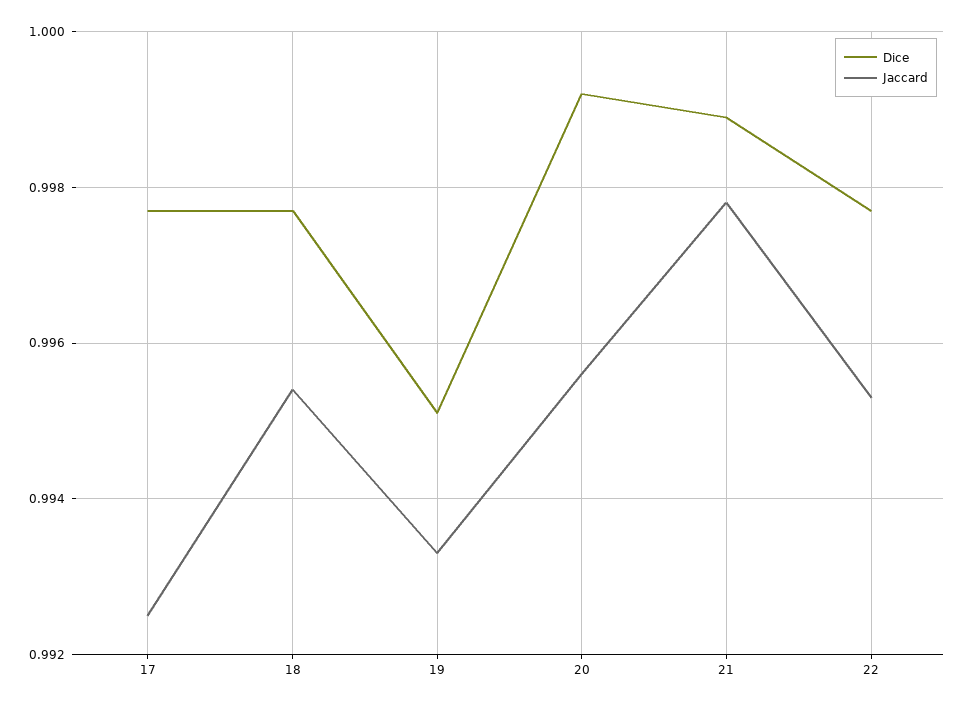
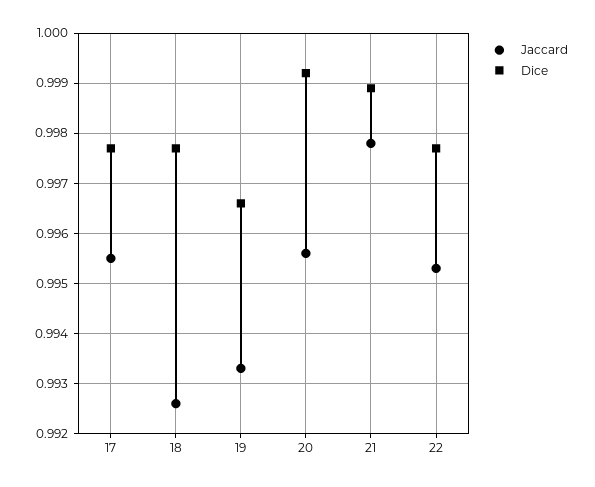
  {
    "Dice": {
      "17": 0.9975,
      "18": 0.9975,
-     "19": 0.995,
+     "19": 0.9965,
      "20": 0.999,
      "21": 0.999,
      "22": 0.9975
    },
    "Jaccard": {
-     "17": 0.9925,
+     "17": 0.9955,
-     "18": 0.9955,
+     "18": 0.9925,
      "19": 0.9935,
      "20": 0.9955,
      "21": 0.998,
      "22": 0.9955
    }
  }

